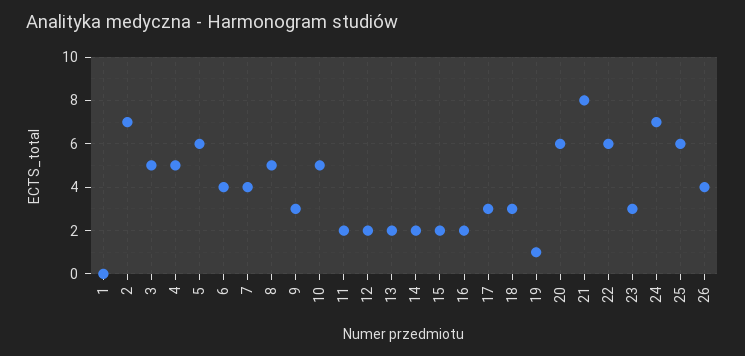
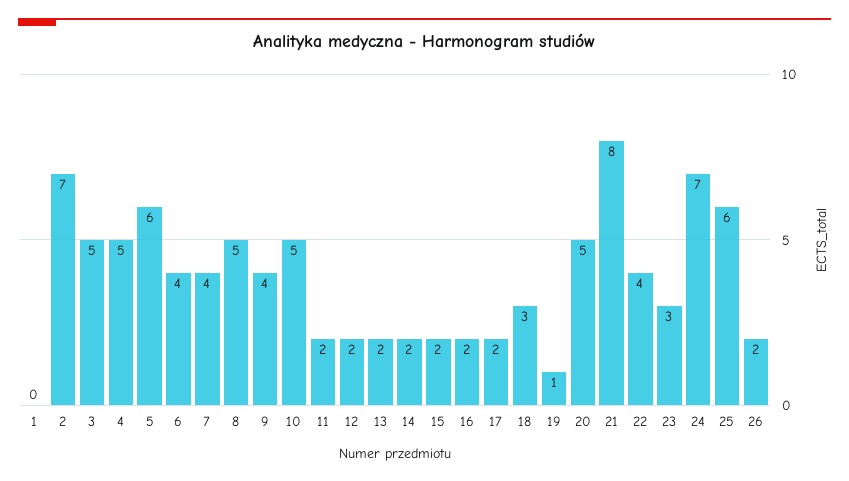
  {
    "1": 0,
    "2": 7,
    "3": 5,
    "4": 5,
    "5": 6,
    "6": 4,
    "7": 4,
    "8": 5,
-   "9": 3,
+   "9": 4,
    "10": 5,
    "11": 2,
    "12": 2,
    "13": 2,
    "14": 2,
    "15": 2,
    "16": 2,
-   "17": 3,
+   "17": 2,
    "18": 3,
    "19": 1,
-   "20": 6,
+   "20": 5,
    "21": 8,
-   "22": 6,
+   "22": 4,
    "23": 3,
    "24": 7,
    "25": 6,
-   "26": 4
+   "26": 2
  }

